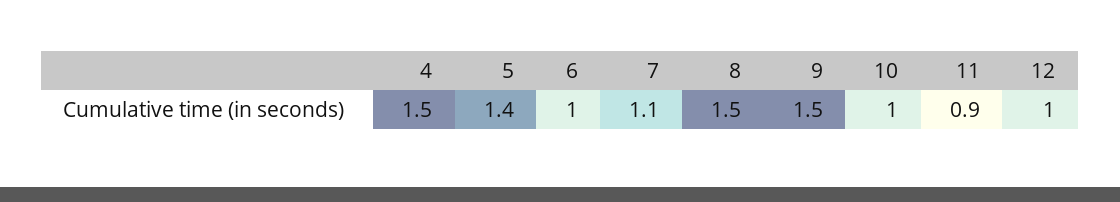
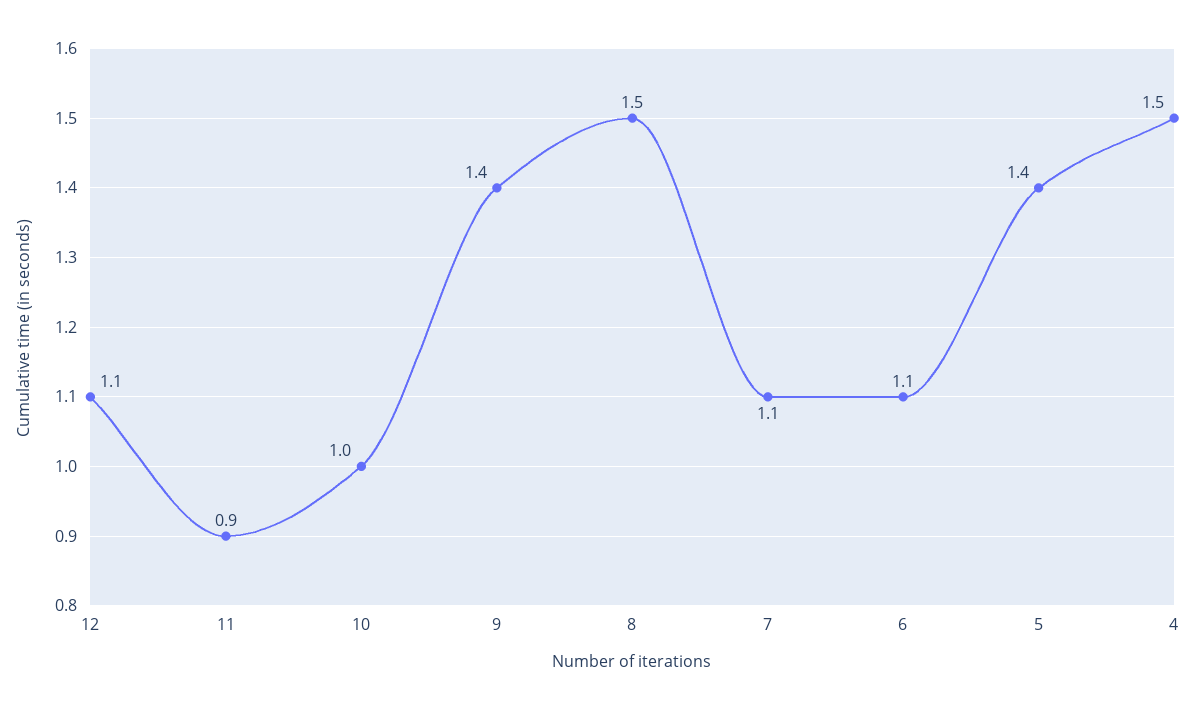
  {
    "4": 1.5,
    "5": 1.4,
-   "6": 1,
+   "6": 1.1,
    "7": 1.1,
    "8": 1.5,
-   "9": 1.5,
+   "9": 1.4,
    "10": 1,
    "11": 0.9,
-   "12": 1
+   "12": 1.1
  }

